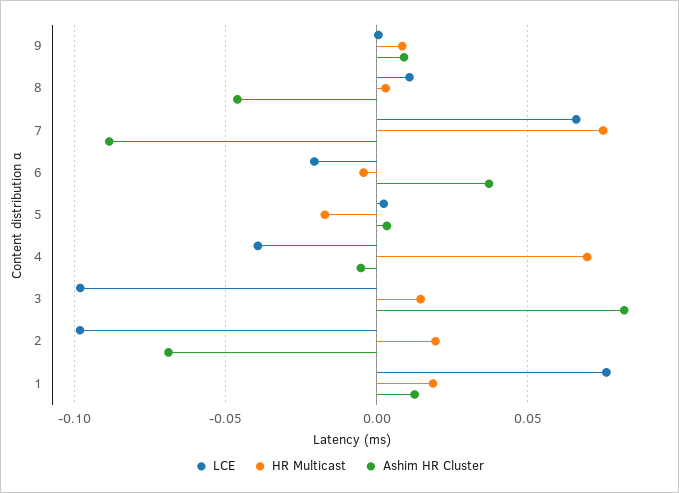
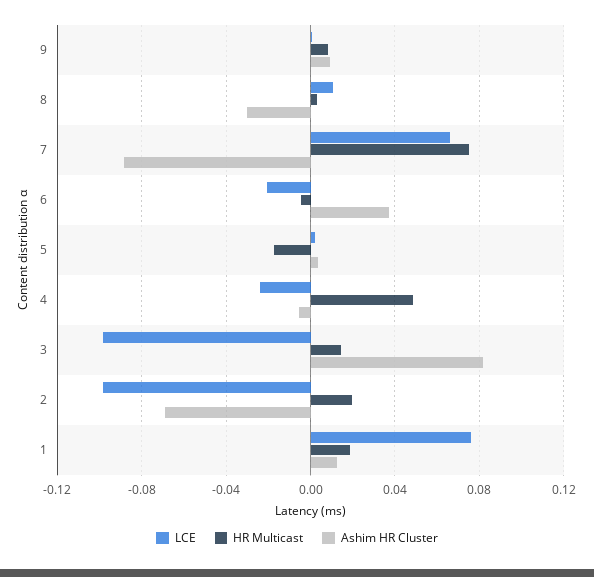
  {
    "LCE": {
      "9": 0,
      "8": 0.01,
      "7": 0.065,
      "6": -0.02,
      "5": 0,
-     "4": -0.04,
+     "4": -0.025,
      "3": -0.1,
      "2": -0.1,
      "1": 0.075
    },
    "HR Multicast": {
      "9": 0.01,
      "8": 0.005,
      "7": 0.075,
      "6": -0.005,
      "5": -0.015,
-     "4": 0.07,
+     "4": 0.05,
      "3": 0.015,
      "2": 0.02,
      "1": 0.02
    },
    "Ashim HR Cluster": {
      "9": 0.01,
-     "8": -0.045,
+     "8": -0.03,
      "7": -0.09,
      "6": 0.035,
      "5": 0.005,
      "4": -0.005,
      "3": 0.08,
      "2": -0.07,
      "1": 0.015
    }
  }

